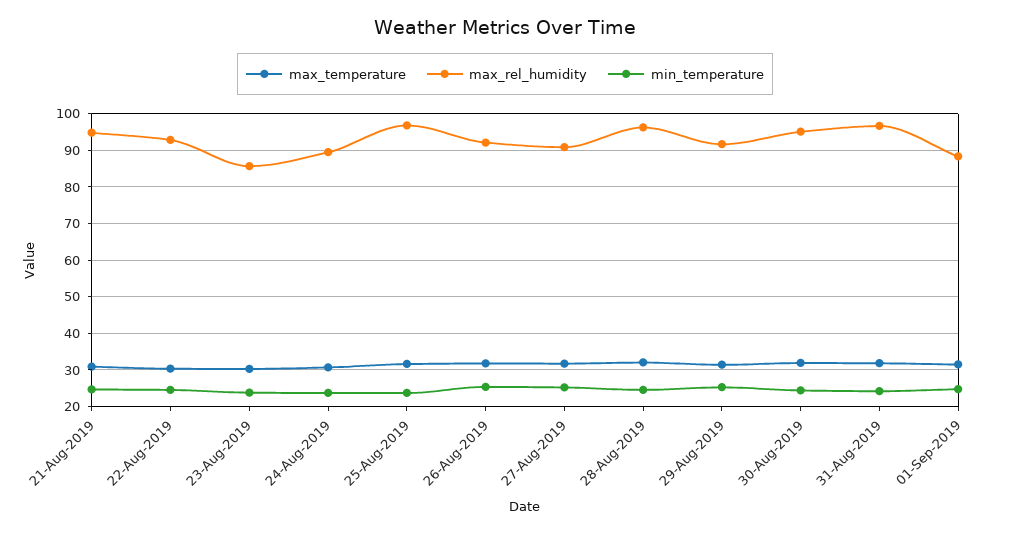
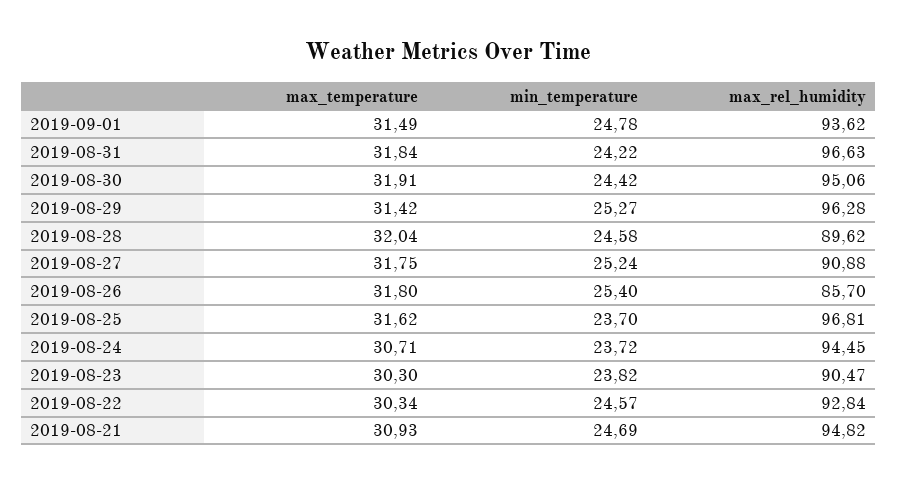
  {
    "max_temperature": {
      "21-Aug-2019": 30.93,
      "22-Aug-2019": 30.34,
      "23-Aug-2019": 30.3,
      "24-Aug-2019": 30.71,
      "25-Aug-2019": 31.62,
      "26-Aug-2019": 31.8,
      "27-Aug-2019": 31.75,
      "28-Aug-2019": 32.04,
      "29-Aug-2019": 31.42,
      "30-Aug-2019": 31.91,
      "31-Aug-2019": 31.84,
      "01-Sep-2019": 31.49
    },
    "max_rel_humidity": {
      "21-Aug-2019": 94.82,
      "22-Aug-2019": 92.84,
-     "23-Aug-2019": 86,
+     "23-Aug-2019": 90.47,
-     "24-Aug-2019": 90,
+     "24-Aug-2019": 94.45,
      "25-Aug-2019": 96.81,
-     "26-Aug-2019": 92,
+     "26-Aug-2019": 85.7,
      "27-Aug-2019": 90.88,
-     "28-Aug-2019": 96,
+     "28-Aug-2019": 89.62,
-     "29-Aug-2019": 92,
+     "29-Aug-2019": 96.28,
      "30-Aug-2019": 95.06,
      "31-Aug-2019": 96.63,
-     "01-Sep-2019": 88
+     "01-Sep-2019": 93.62
    },
    "min_temperature": {
      "21-Aug-2019": 24.69,
      "22-Aug-2019": 24.57,
      "23-Aug-2019": 23.82,
      "24-Aug-2019": 23.72,
      "25-Aug-2019": 23.7,
      "26-Aug-2019": 25.4,
      "27-Aug-2019": 25.24,
      "28-Aug-2019": 24.58,
      "29-Aug-2019": 25.27,
      "30-Aug-2019": 24.42,
      "31-Aug-2019": 24.22,
      "01-Sep-2019": 24.78
    }
  }

